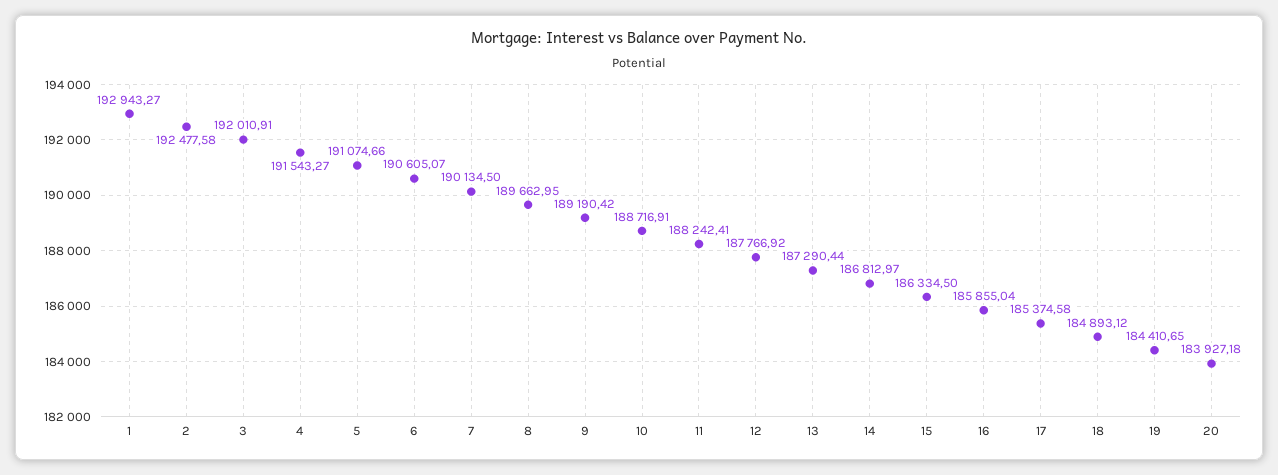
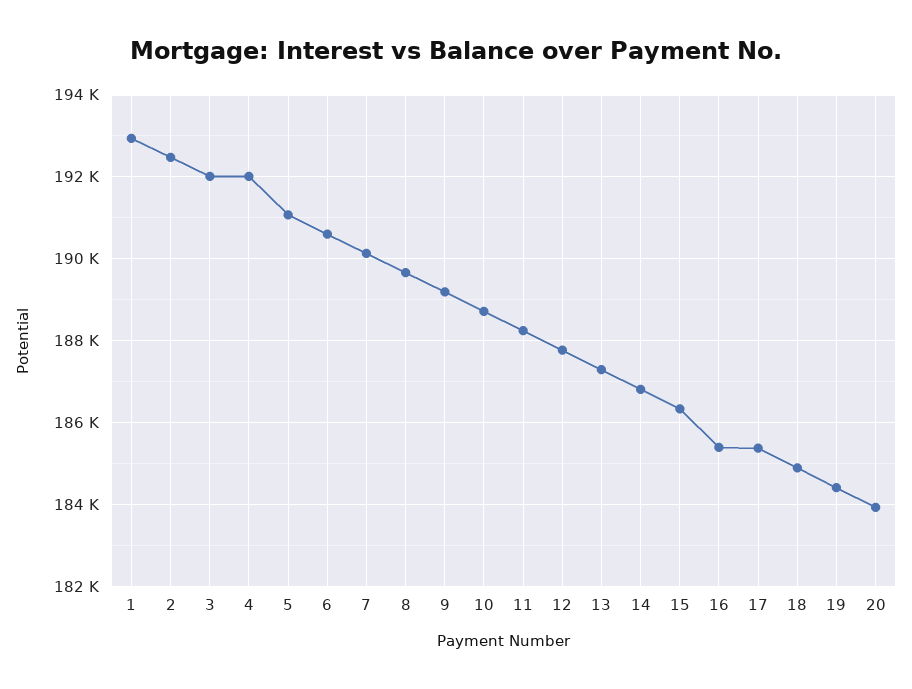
  {
    "1": 192943.27,
    "2": 192477.58,
    "3": 192010.91,
-   "4": 191543.27,
+   "4": 192000,
    "5": 191074.66,
    "6": 190605.07,
    "7": 190134.5,
    "8": 189662.95,
    "9": 189190.42,
    "10": 188716.91,
    "11": 188242.41,
    "12": 187766.92,
    "13": 187290.44,
    "14": 186812.97,
    "15": 186334.5,
-   "16": 185855.04,
+   "16": 185400,
    "17": 185374.58,
    "18": 184893.12,
    "19": 184410.65,
    "20": 183927.18
  }

